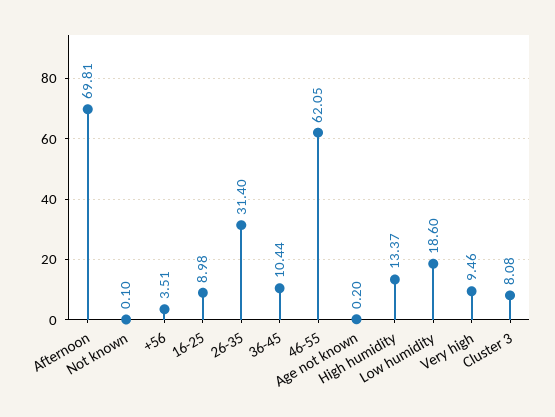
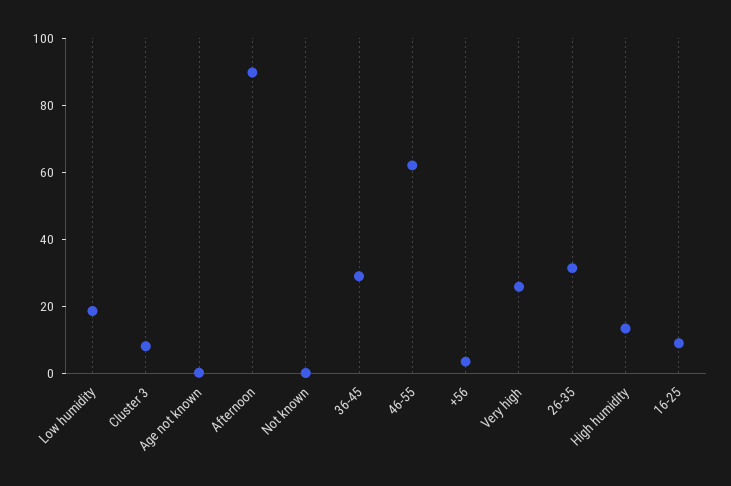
  {
-   "Afternoon": 69.81,
+   "Afternoon": 90,
    "Not known": 0.1,
    "+56": 3.51,
    "16-25": 8.98,
    "26-35": 31.4,
-   "36-45": 10.44,
+   "36-45": 30,
    "46-55": 62.05,
    "Age not known": 0.2,
    "High humidity": 13.37,
    "Low humidity": 18.6,
-   "Very high": 9.46,
+   "Very high": 25,
    "Cluster 3": 8.08
  }

